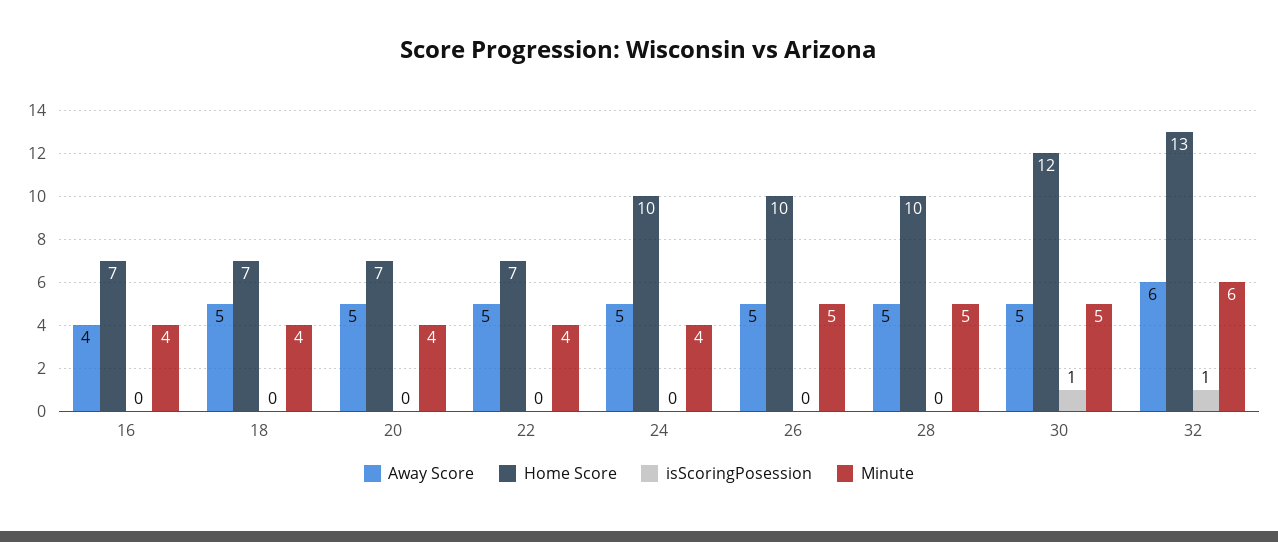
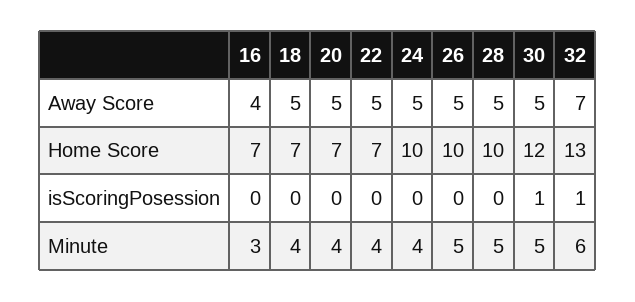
  {
    "Away Score": {
      "16": 4,
      "18": 5,
      "20": 5,
      "22": 5,
      "24": 5,
      "26": 5,
      "28": 5,
      "30": 5,
-     "32": 6
+     "32": 7
    },
    "Home Score": {
      "16": 7,
      "18": 7,
      "20": 7,
      "22": 7,
      "24": 10,
      "26": 10,
      "28": 10,
      "30": 12,
      "32": 13
    },
    "isScoringPosession": {
      "16": 0,
      "18": 0,
      "20": 0,
      "22": 0,
      "24": 0,
      "26": 0,
      "28": 0,
      "30": 1,
      "32": 1
    },
    "Minute": {
-     "16": 4,
+     "16": 3,
      "18": 4,
      "20": 4,
      "22": 4,
      "24": 4,
      "26": 5,
      "28": 5,
      "30": 5,
      "32": 6
    }
  }

